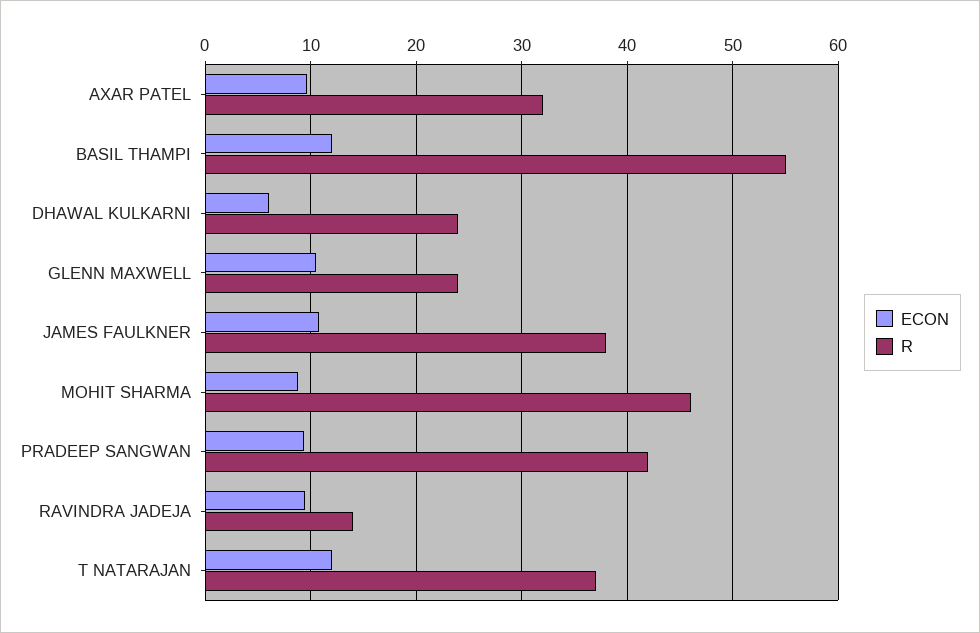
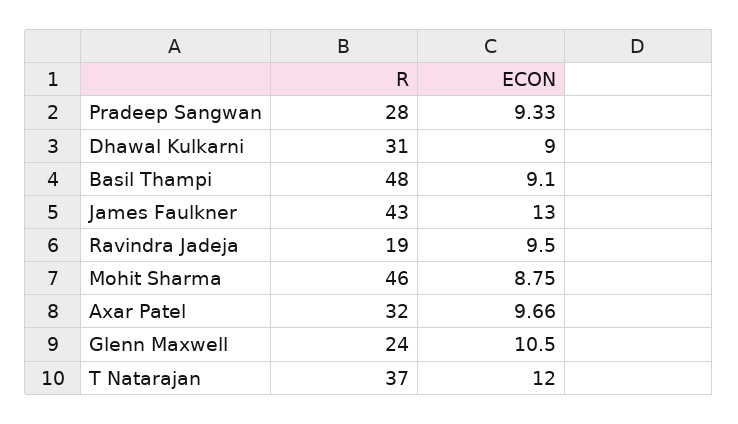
  {
    "ECON": {
      "AXAR PATEL": 9.66,
-     "BASIL THAMPI": 12,
+     "BASIL THAMPI": 9.1,
-     "DHAWAL KULKARNI": 6,
+     "DHAWAL KULKARNI": 9,
      "GLENN MAXWELL": 10.5,
-     "JAMES FAULKNER": 11,
+     "JAMES FAULKNER": 13,
      "MOHIT SHARMA": 8.75,
      "PRADEEP SANGWAN": 9.33,
      "RAVINDRA JADEJA": 9.5,
      "T NATARAJAN": 12
    },
    "R": {
      "AXAR PATEL": 32,
-     "BASIL THAMPI": 55,
+     "BASIL THAMPI": 48,
-     "DHAWAL KULKARNI": 24,
+     "DHAWAL KULKARNI": 31,
      "GLENN MAXWELL": 24,
-     "JAMES FAULKNER": 38,
+     "JAMES FAULKNER": 43,
      "MOHIT SHARMA": 46,
-     "PRADEEP SANGWAN": 42,
+     "PRADEEP SANGWAN": 28,
-     "RAVINDRA JADEJA": 14,
+     "RAVINDRA JADEJA": 19,
      "T NATARAJAN": 37
    }
  }

